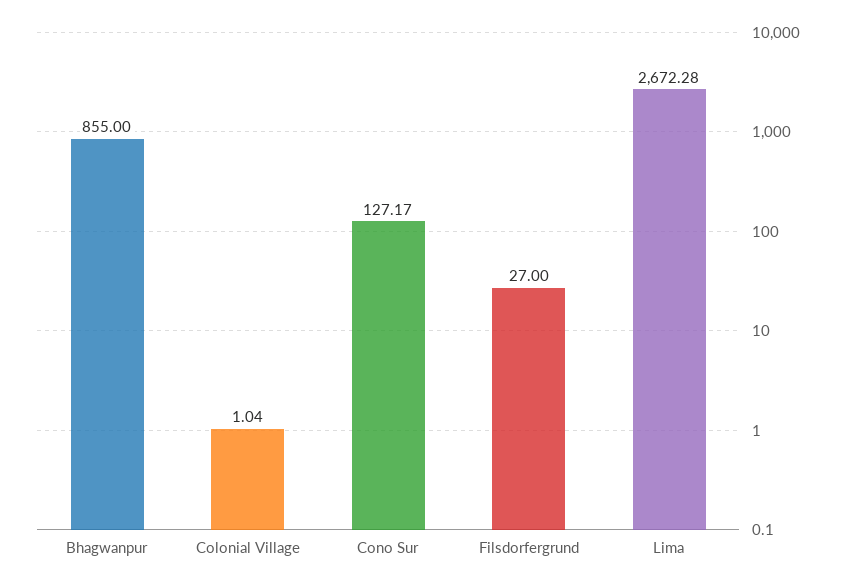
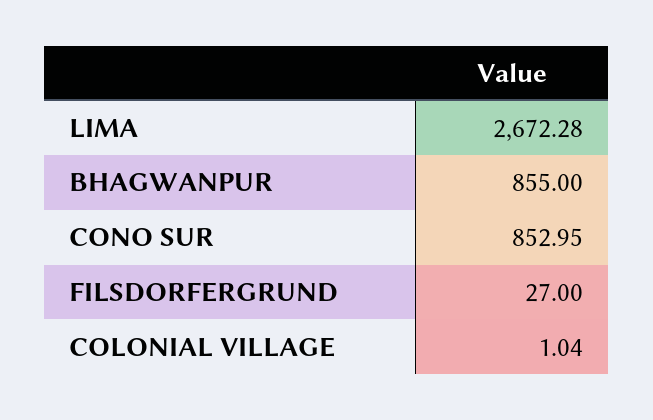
  {
    "Bhagwanpur": 855,
    "Colonial Village": 1.04,
-   "Cono Sur": 127.17,
+   "Cono Sur": 852.95,
    "Filsdorfergrund": 27,
    "Lima": 2672.28
  }

